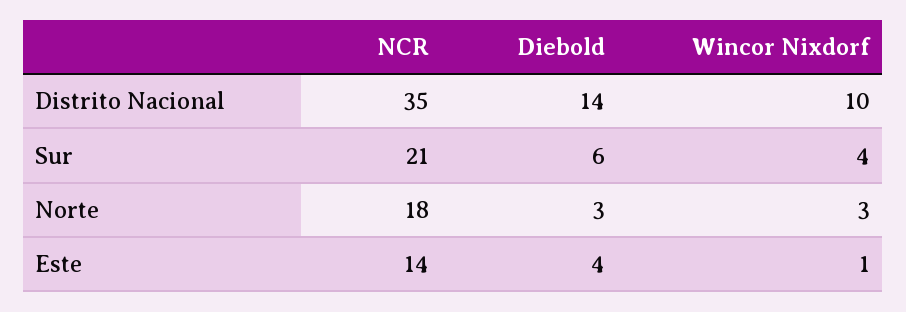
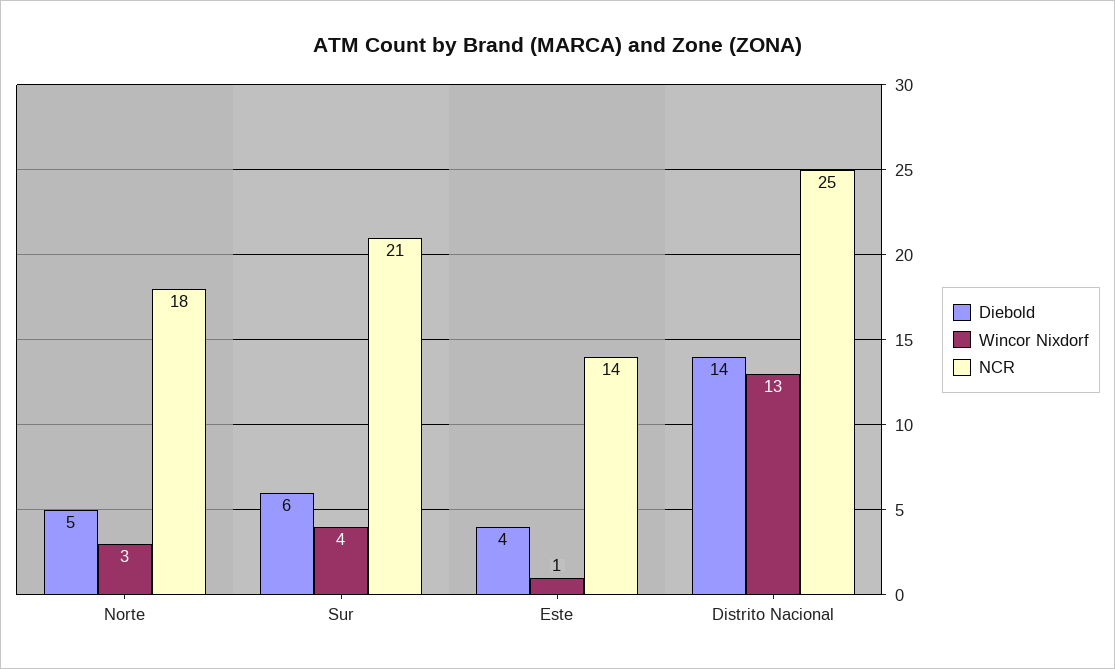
  {
    "NCR": {
-     "Distrito Nacional": 35,
+     "Distrito Nacional": 25,
      "Sur": 21,
      "Norte": 18,
      "Este": 14
    },
    "Diebold": {
      "Distrito Nacional": 14,
      "Sur": 6,
-     "Norte": 3,
+     "Norte": 5,
      "Este": 4
    },
    "Wincor Nixdorf": {
-     "Distrito Nacional": 10,
+     "Distrito Nacional": 13,
      "Sur": 4,
      "Norte": 3,
      "Este": 1
    }
  }

